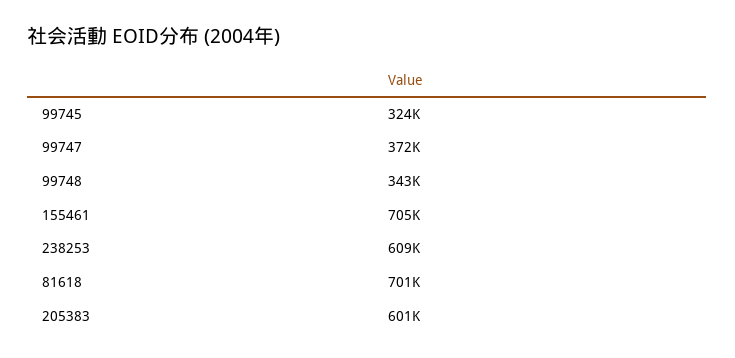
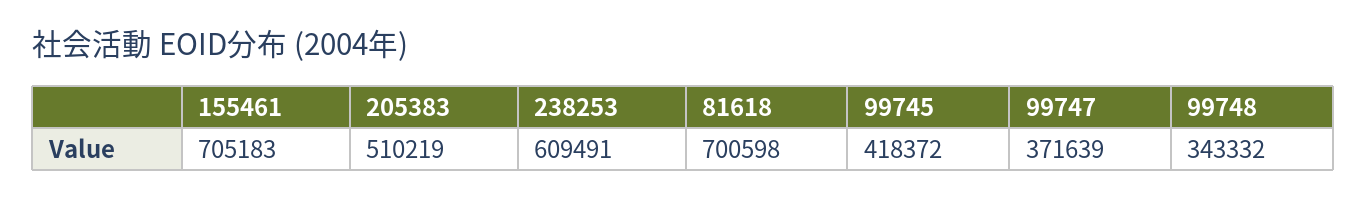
  {
-   "99745": 324000,
+   "99745": 418372,
    "99747": 371639,
    "99748": 343332,
    "155461": 705183,
    "238253": 609491,
    "81618": 700598,
-   "205383": 601000
+   "205383": 510219
  }

